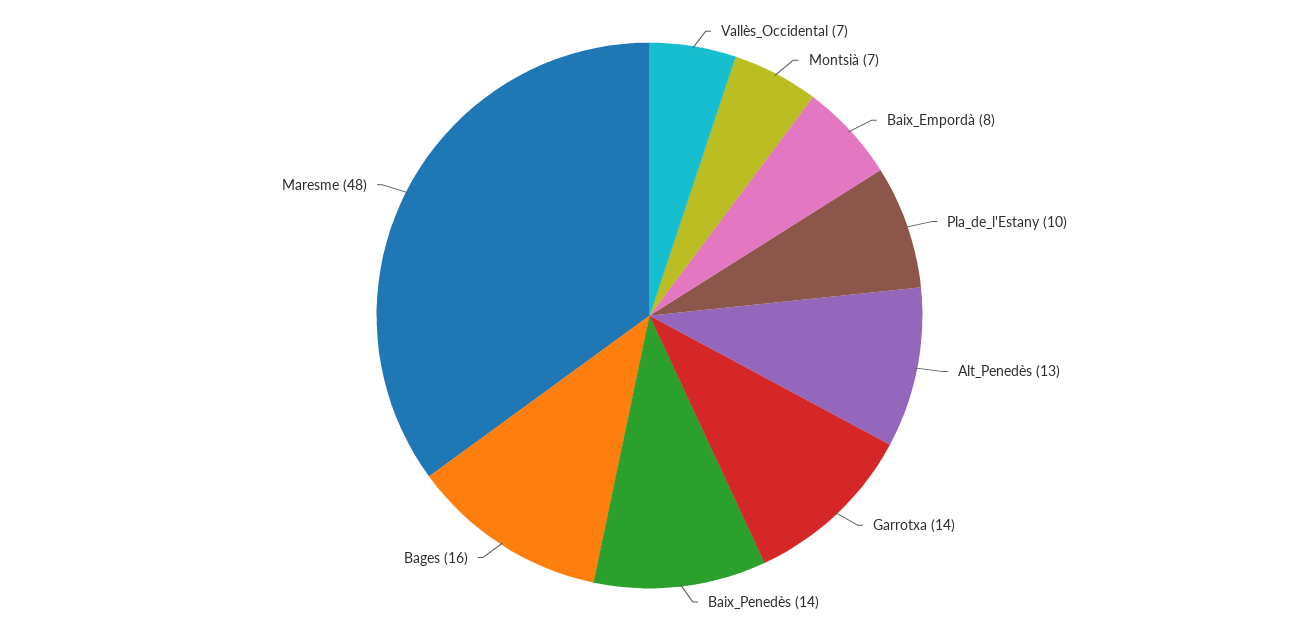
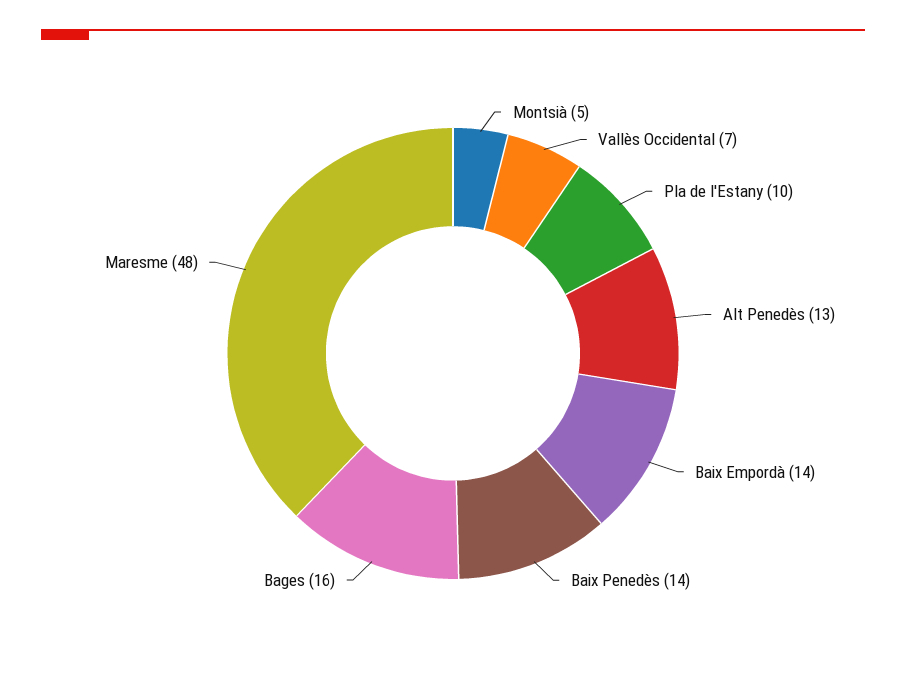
  {
    "Vallès_Occidental": 7,
-   "Montsià": 7,
+   "Montsià": 5,
-   "Baix_Empordà": 8,
+   "Baix_Empordà": 14,
    "Pla_de_l'Estany": 10,
    "Alt_Penedès": 13,
-   "Garrotxa": 14,
    "Baix_Penedès": 14,
    "Bages": 16,
    "Maresme": 48
  }

